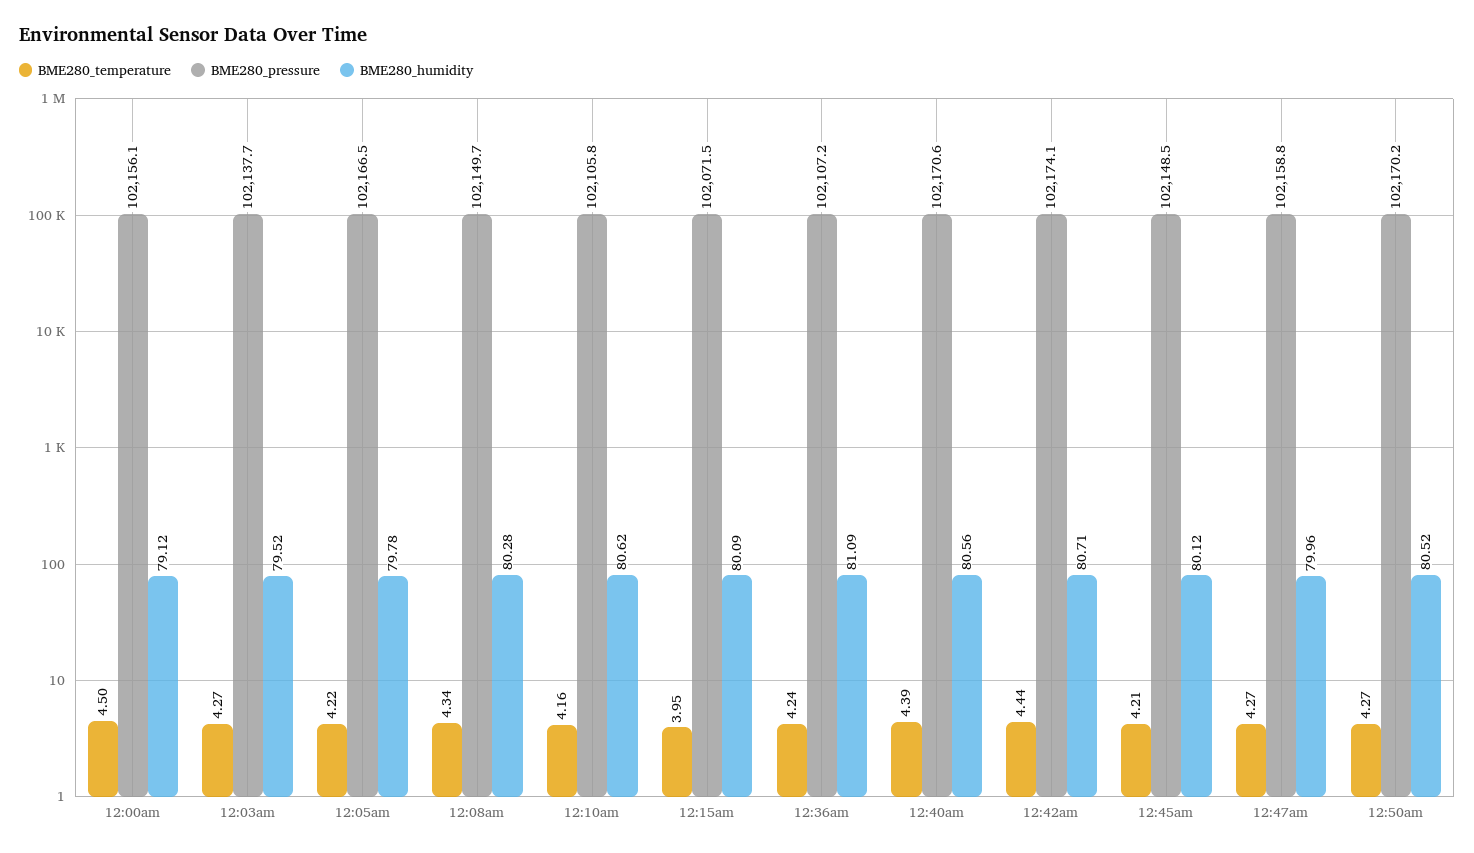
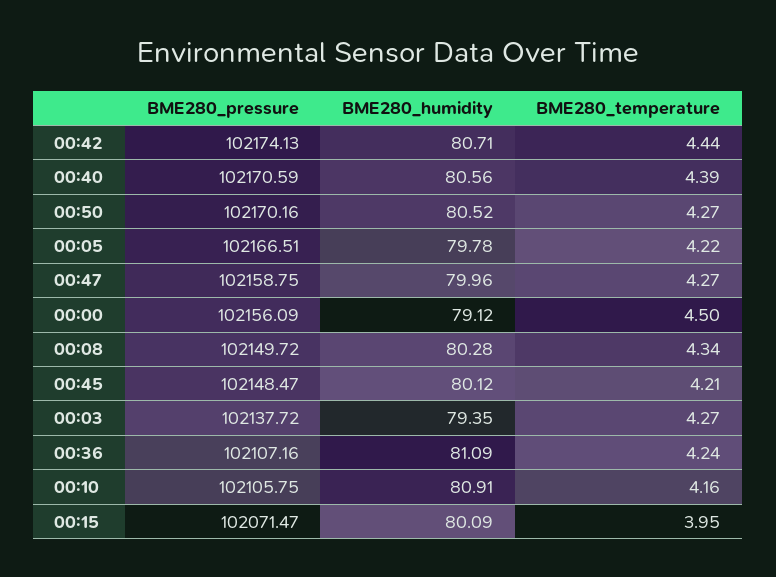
  {
    "BME280_temperature": {
      "12:00am": 4.5,
      "12:03am": 4.27,
      "12:05am": 4.22,
      "12:08am": 4.34,
      "12:10am": 4.16,
      "12:15am": 3.95,
      "12:36am": 4.24,
      "12:40am": 4.39,
      "12:42am": 4.44,
      "12:45am": 4.21,
      "12:47am": 4.27,
      "12:50am": 4.27
    },
    "BME280_pressure": {
      "12:00am": 102156.09,
      "12:03am": 102137.72,
      "12:05am": 102166.51,
      "12:08am": 102149.72,
      "12:10am": 102105.75,
      "12:15am": 102071.47,
      "12:36am": 102107.16,
      "12:40am": 102170.59,
      "12:42am": 102174.13,
      "12:45am": 102148.47,
      "12:47am": 102158.75,
      "12:50am": 102170.16
    },
    "BME280_humidity": {
      "12:00am": 79.12,
-     "12:03am": 79.52,
+     "12:03am": 79.35,
      "12:05am": 79.78,
      "12:08am": 80.28,
-     "12:10am": 80.62,
+     "12:10am": 80.91,
      "12:15am": 80.09,
      "12:36am": 81.09,
      "12:40am": 80.56,
      "12:42am": 80.71,
      "12:45am": 80.12,
      "12:47am": 79.96,
      "12:50am": 80.52
    }
  }

